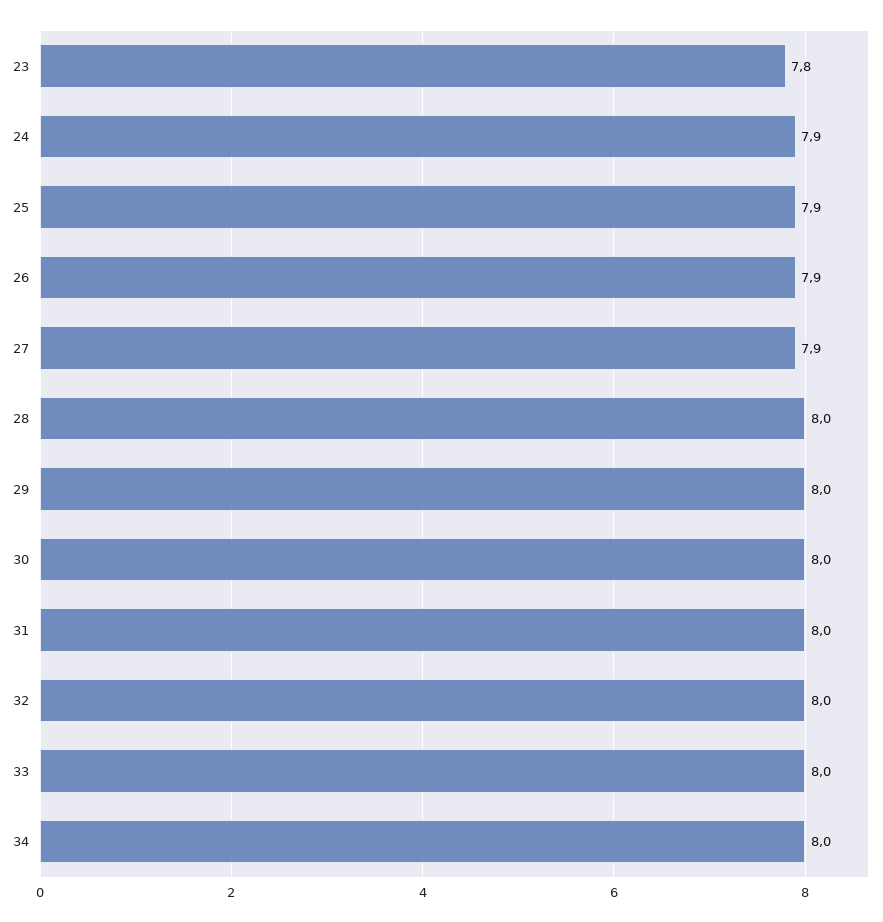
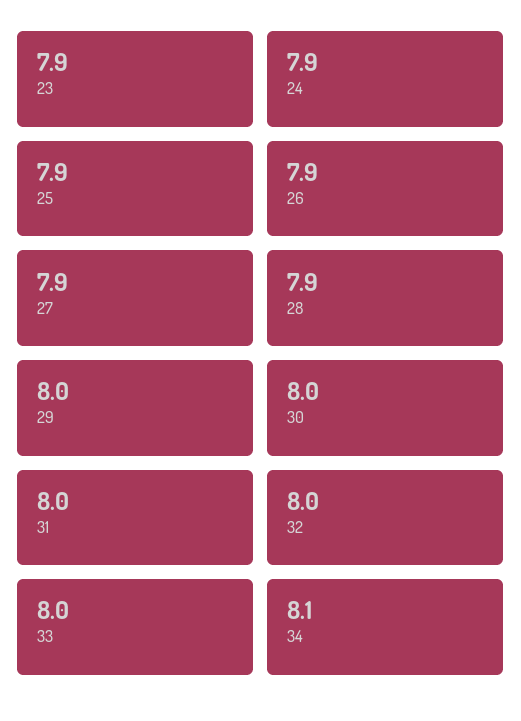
  {
-   "23": 7.8,
+   "23": 7.9,
    "24": 7.9,
    "25": 7.9,
    "26": 7.9,
    "27": 7.9,
-   "28": 8,
+   "28": 7.9,
    "29": 8,
    "30": 8,
    "31": 8,
    "32": 8,
    "33": 8,
-   "34": 8
+   "34": 8.1
  }

